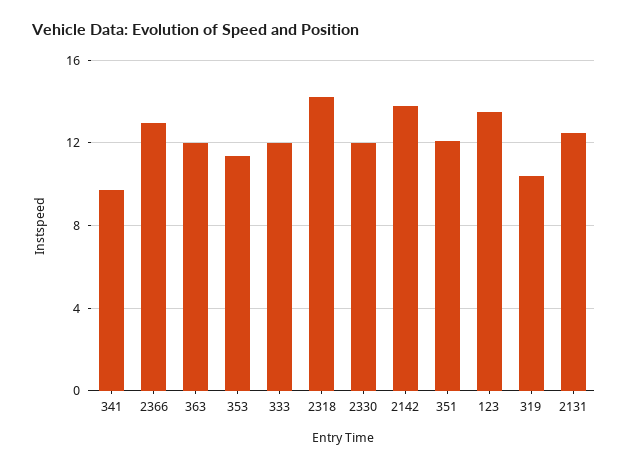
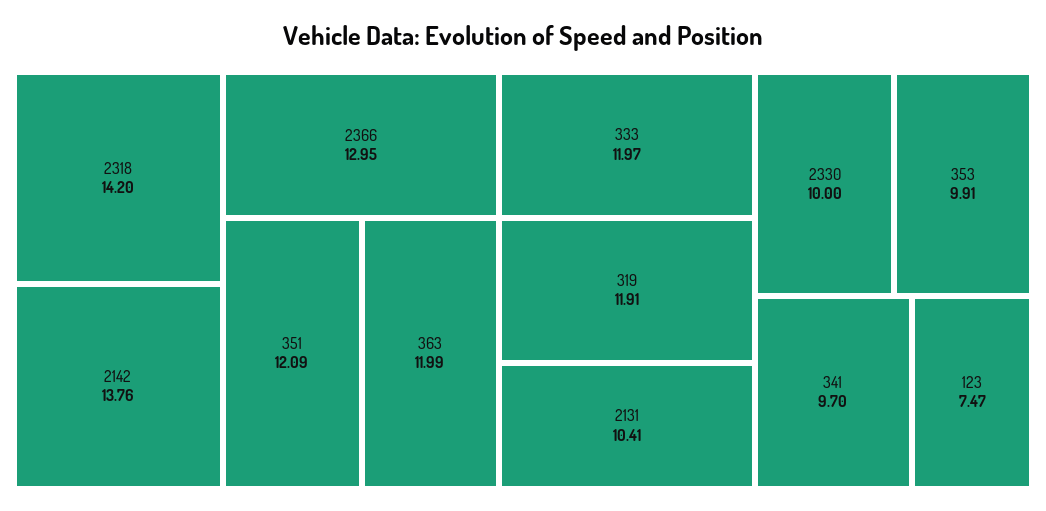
  {
    "341": 9.7,
    "2366": 12.95,
    "363": 11.99,
-   "353": 11.5,
+   "353": 9.91,
    "333": 11.97,
    "2318": 14.2,
-   "2330": 12,
+   "2330": 10,
    "2142": 13.76,
    "351": 12.09,
-   "123": 13.5,
+   "123": 7.47,
-   "319": 10.5,
+   "319": 11.91,
-   "2131": 12.5
+   "2131": 10.41
  }

